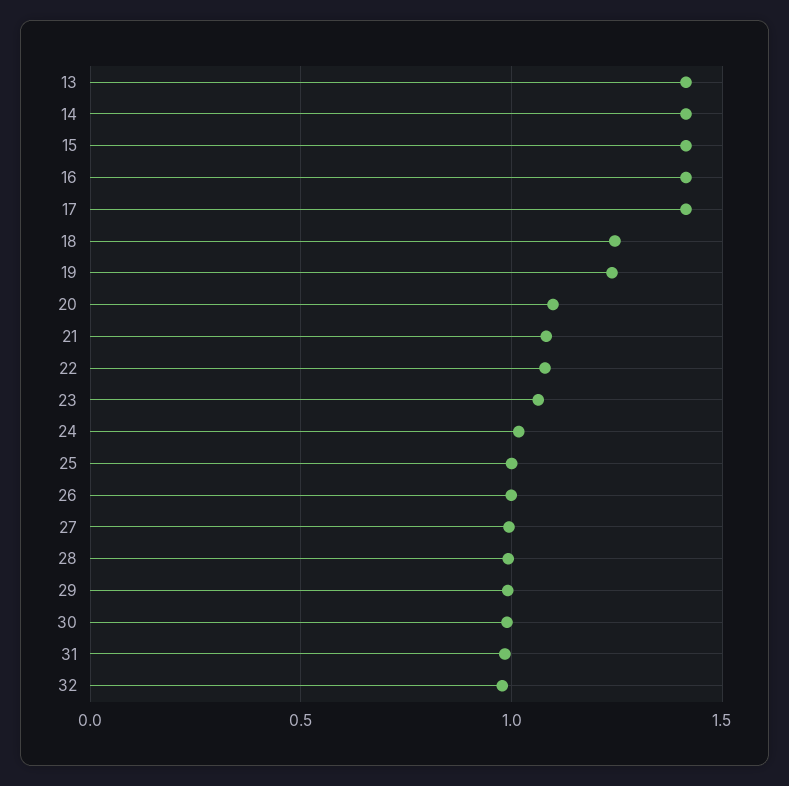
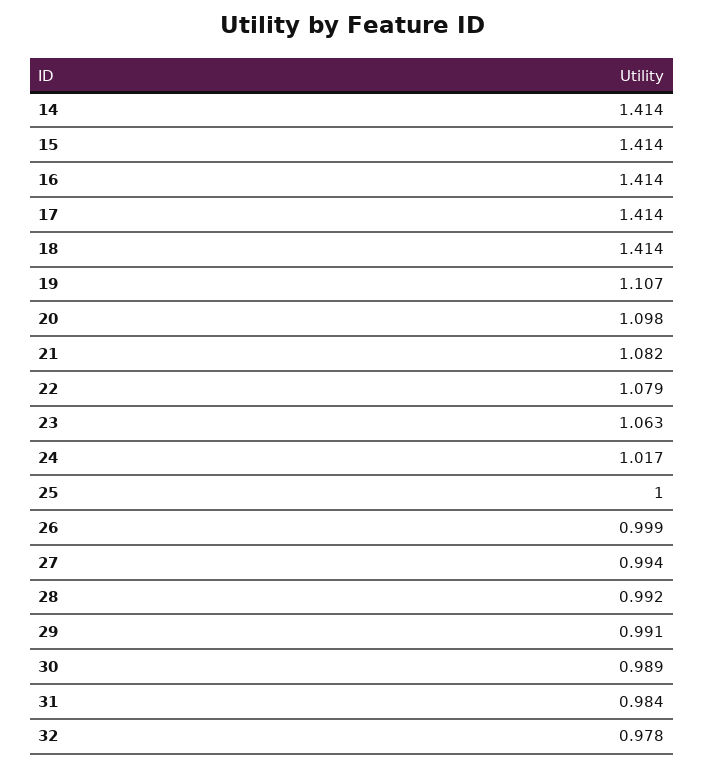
  {
-   "13": 1.4,
    "14": 1.414,
    "15": 1.414,
    "16": 1.414,
    "17": 1.414,
-   "18": 1.25,
+   "18": 1.414,
-   "19": 1.25,
+   "19": 1.107,
    "20": 1.098,
    "21": 1.082,
    "22": 1.079,
    "23": 1.063,
    "24": 1.017,
    "25": 1,
    "26": 0.999,
    "27": 0.994,
    "28": 0.992,
    "29": 0.991,
    "30": 0.989,
    "31": 0.984,
    "32": 0.978
  }

